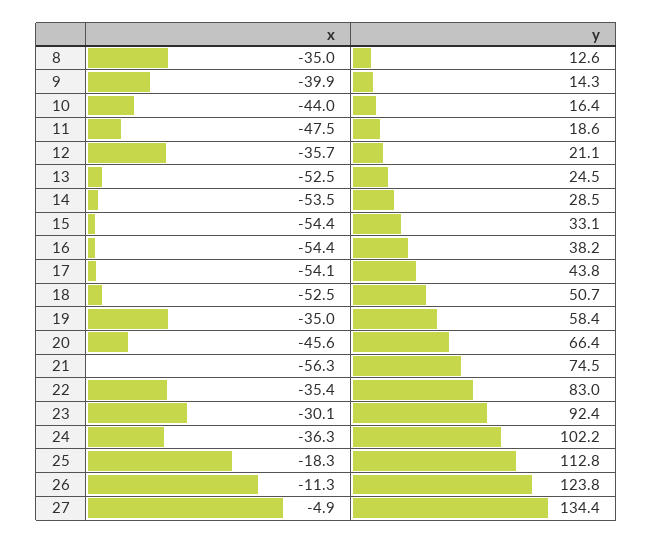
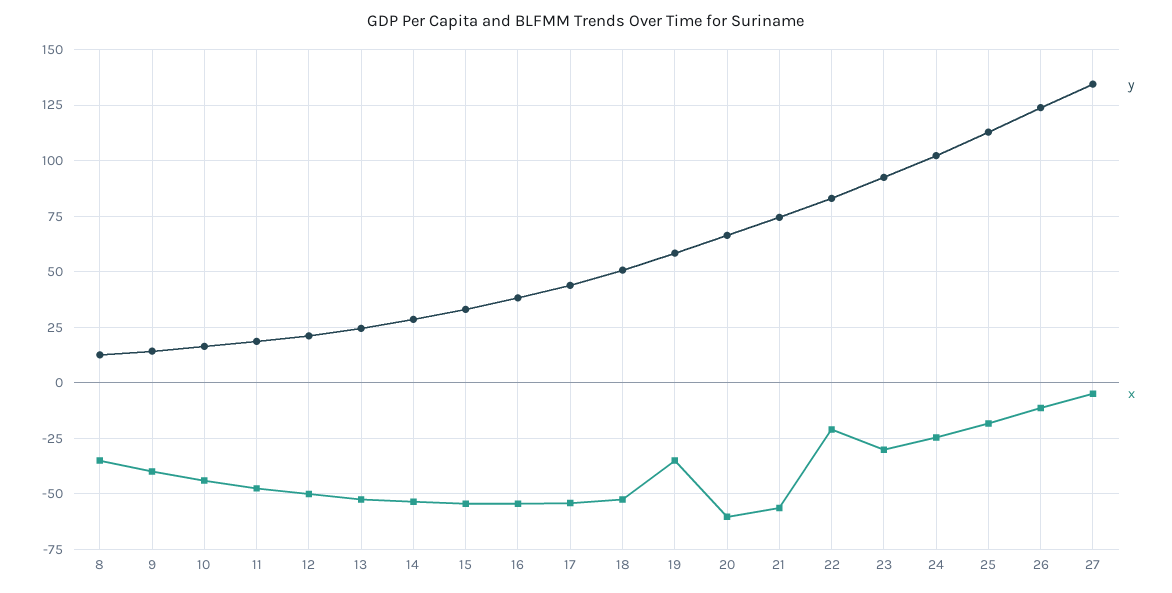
  {
    "x": {
      "8": -35,
      "9": -39.9,
      "10": -44,
      "11": -47.5,
-     "12": -35.7,
+     "12": -50,
      "13": -52.5,
      "14": -53.5,
      "15": -54.4,
      "16": -54.4,
      "17": -54.1,
      "18": -52.5,
      "19": -35,
-     "20": -45.6,
+     "20": -60,
      "21": -56.3,
-     "22": -35.4,
+     "22": -20,
      "23": -30.1,
-     "24": -36.3,
+     "24": -25,
      "25": -18.3,
      "26": -11.3,
      "27": -4.9
    },
    "y": {
      "8": 12.6,
      "9": 14.3,
      "10": 16.4,
      "11": 18.6,
      "12": 21.1,
      "13": 24.5,
      "14": 28.5,
      "15": 33.1,
      "16": 38.2,
      "17": 43.8,
      "18": 50.7,
      "19": 58.4,
      "20": 66.4,
      "21": 74.5,
      "22": 83,
      "23": 92.4,
      "24": 102.2,
      "25": 112.8,
      "26": 123.8,
      "27": 134.4
    }
  }

